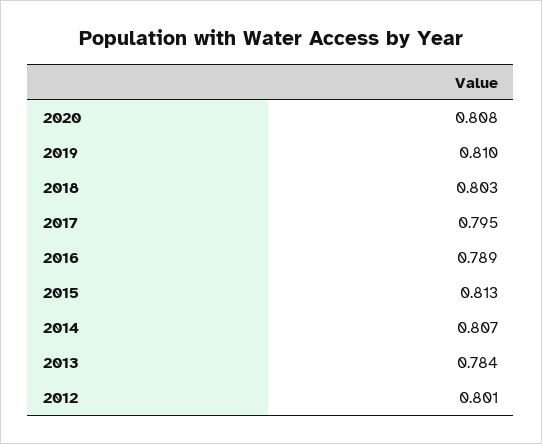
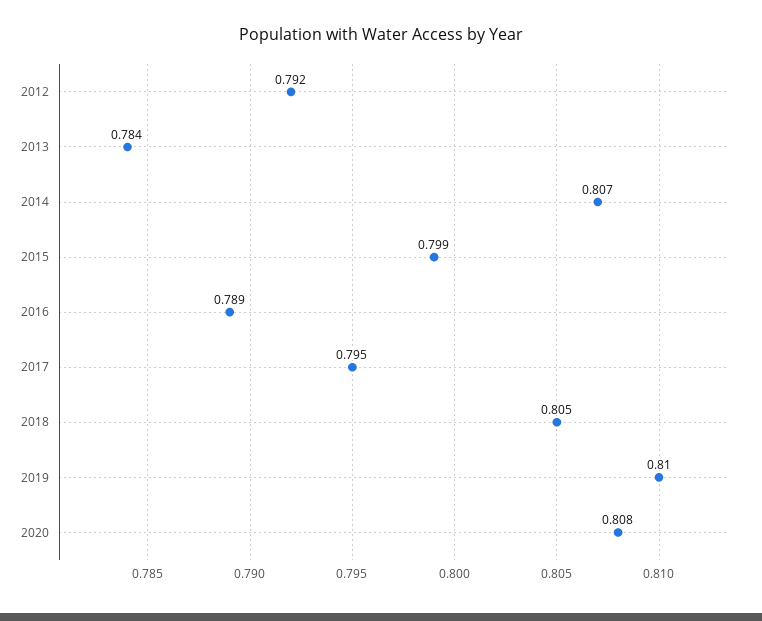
  {
    "2020": 0.808,
    "2019": 0.81,
-   "2018": 0.803,
+   "2018": 0.805,
    "2017": 0.795,
    "2016": 0.789,
-   "2015": 0.813,
+   "2015": 0.799,
    "2014": 0.807,
    "2013": 0.784,
-   "2012": 0.801
+   "2012": 0.792
  }

